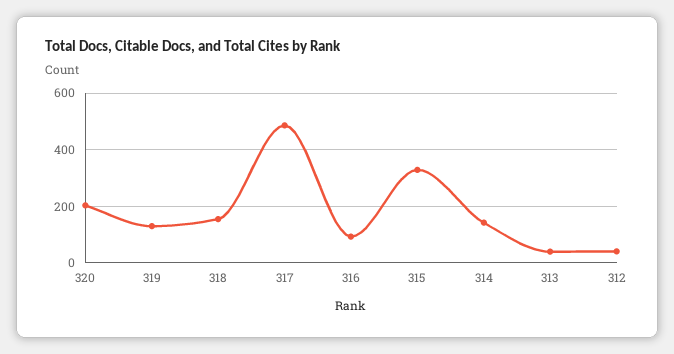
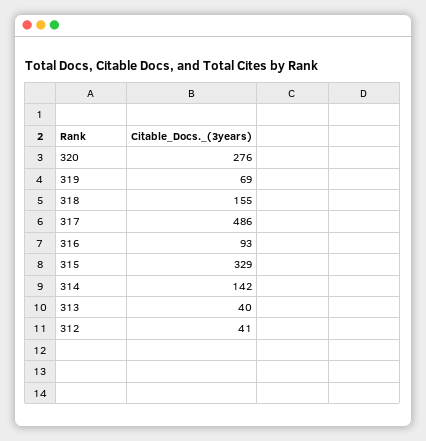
  {
-   "320": 200,
+   "320": 276,
-   "319": 125,
+   "319": 69,
    "318": 155,
    "317": 486,
    "316": 93,
    "315": 329,
    "314": 142,
    "313": 40,
    "312": 41
  }

